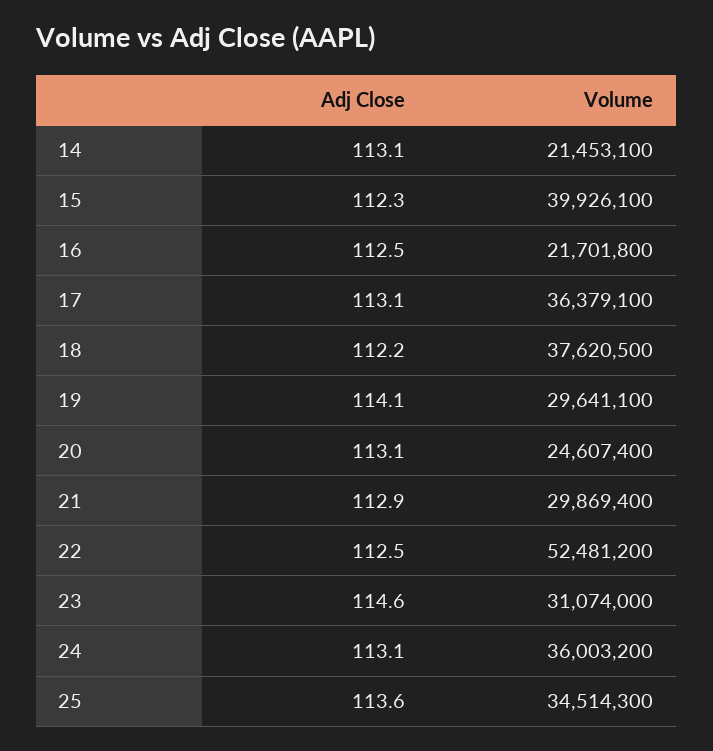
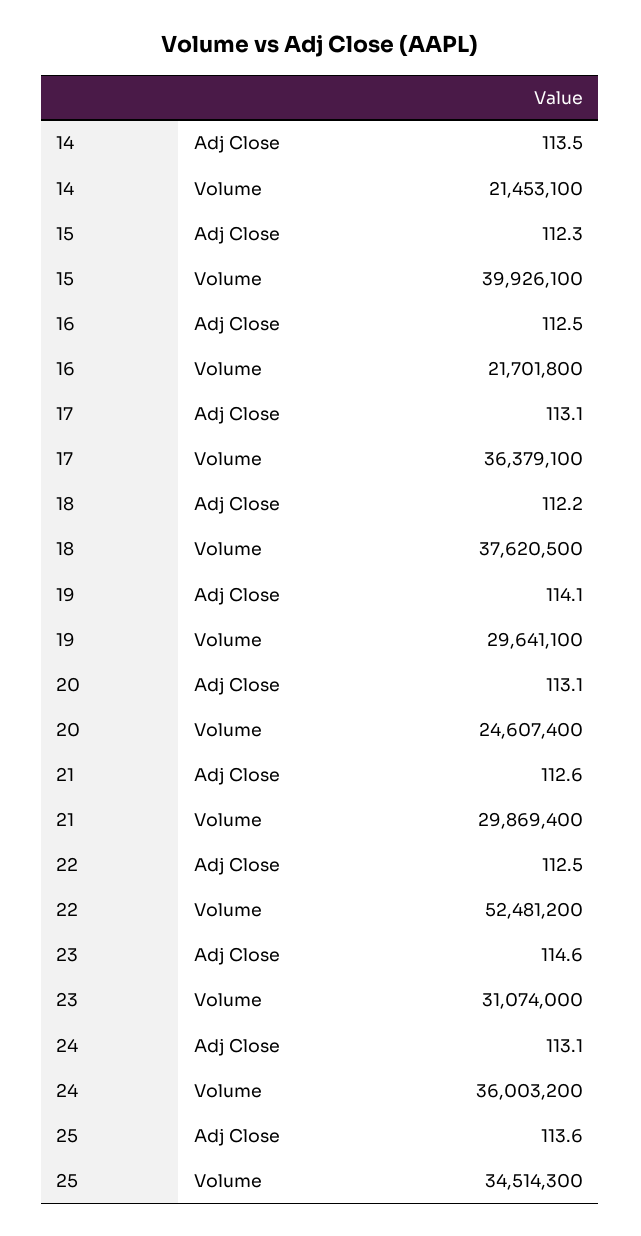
  {
    "Adj Close": {
-     "14": 113.1,
+     "14": 113.5,
      "15": 112.3,
      "16": 112.5,
      "17": 113.1,
      "18": 112.2,
      "19": 114.1,
      "20": 113.1,
-     "21": 112.9,
+     "21": 112.6,
      "22": 112.5,
      "23": 114.6,
      "24": 113.1,
      "25": 113.6
    },
    "Volume": {
      "14": 21453100,
      "15": 39926100,
      "16": 21701800,
      "17": 36379100,
      "18": 37620500,
      "19": 29641100,
      "20": 24607400,
      "21": 29869400,
      "22": 52481200,
      "23": 31074000,
      "24": 36003200,
      "25": 34514300
    }
  }

